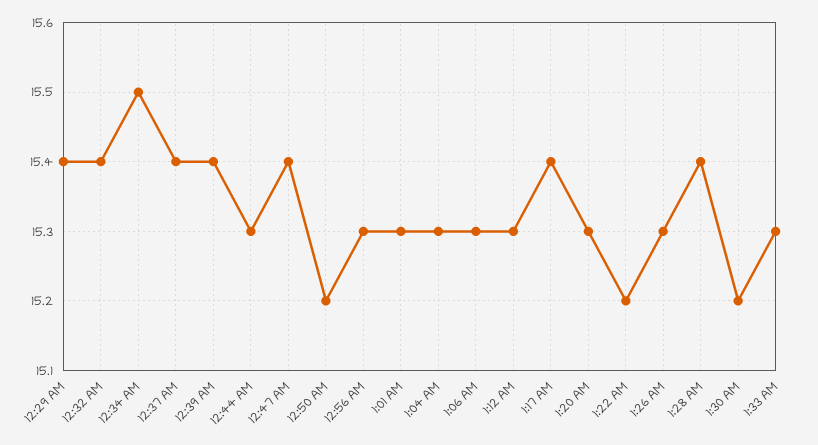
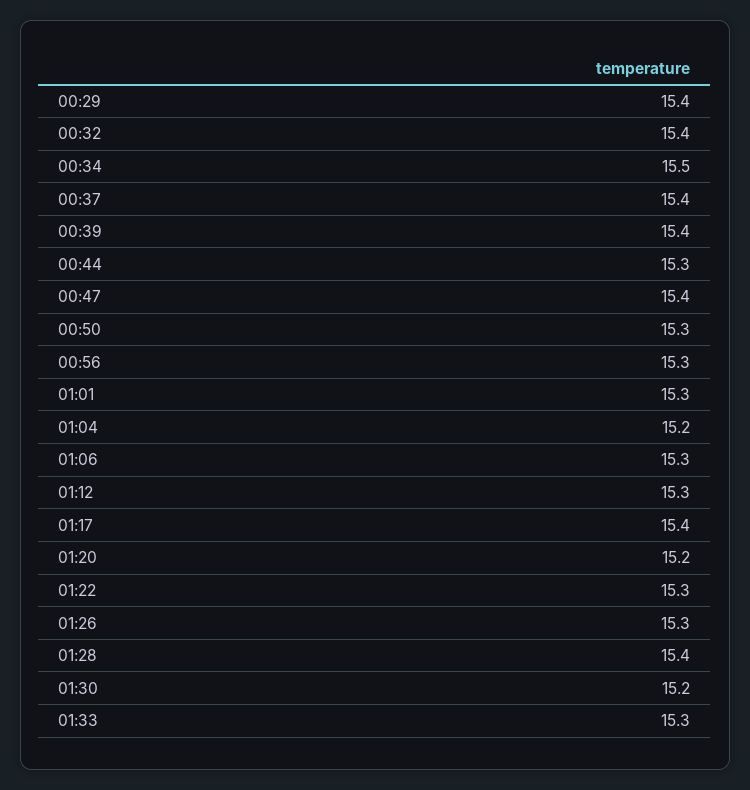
  {
    "12:29 AM": 15.4,
    "12:32 AM": 15.4,
    "12:34 AM": 15.5,
    "12:37 AM": 15.4,
    "12:39 AM": 15.4,
    "12:44 AM": 15.3,
    "12:47 AM": 15.4,
-   "12:50 AM": 15.2,
+   "12:50 AM": 15.3,
    "12:56 AM": 15.3,
    "1:01 AM": 15.3,
-   "1:04 AM": 15.3,
+   "1:04 AM": 15.2,
    "1:06 AM": 15.3,
    "1:12 AM": 15.3,
    "1:17 AM": 15.4,
-   "1:20 AM": 15.3,
+   "1:20 AM": 15.2,
-   "1:22 AM": 15.2,
+   "1:22 AM": 15.3,
    "1:26 AM": 15.3,
    "1:28 AM": 15.4,
    "1:30 AM": 15.2,
    "1:33 AM": 15.3
  }

